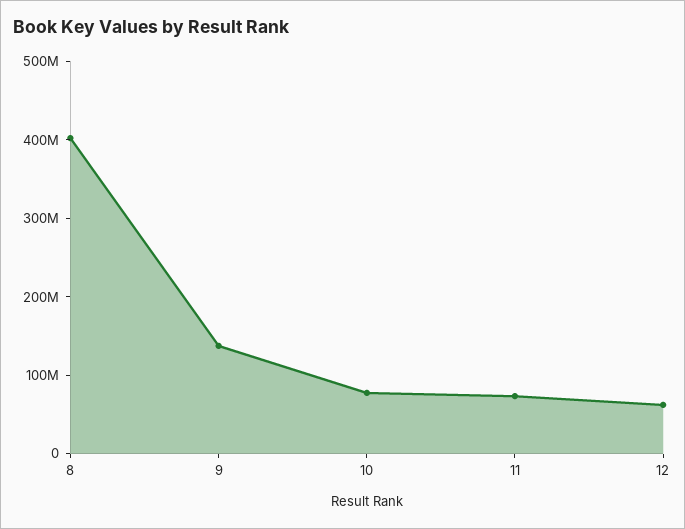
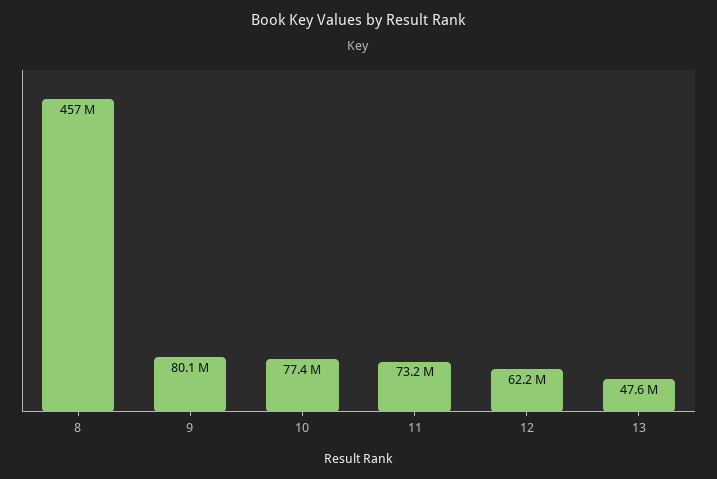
  {
-   "8": 400000000,
+   "8": 457000000,
-   "9": 140000000,
+   "9": 80100000,
    "10": 77400000,
    "11": 73200000,
-   "12": 62200000
+   "12": 62200000,
+   "13": 47600000
  }

